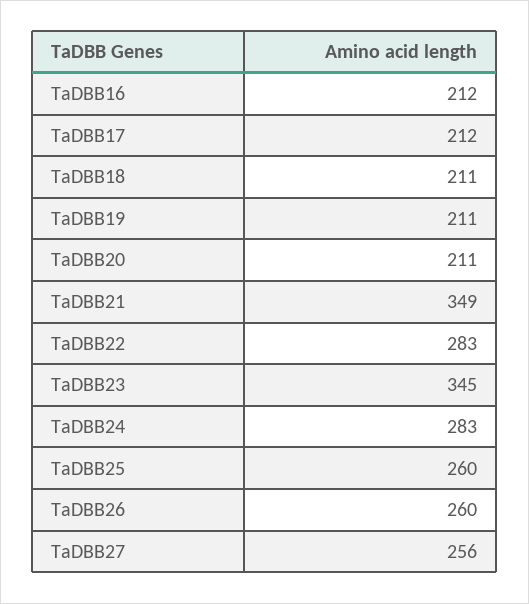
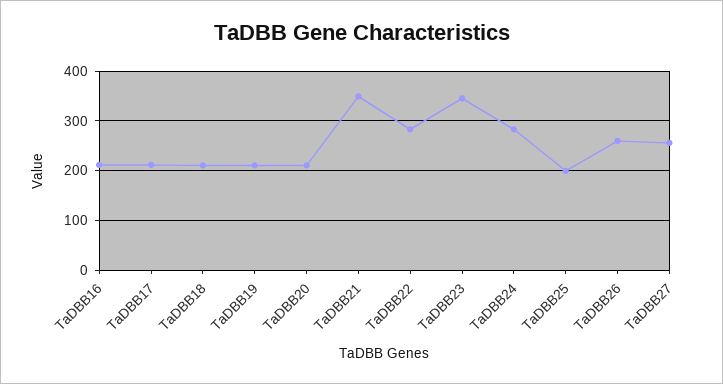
  {
    "TaDBB16": 212,
    "TaDBB17": 212,
    "TaDBB18": 211,
    "TaDBB19": 211,
    "TaDBB20": 211,
    "TaDBB21": 349,
    "TaDBB22": 283,
    "TaDBB23": 345,
    "TaDBB24": 283,
-   "TaDBB25": 260,
+   "TaDBB25": 200,
    "TaDBB26": 260,
    "TaDBB27": 256
  }

